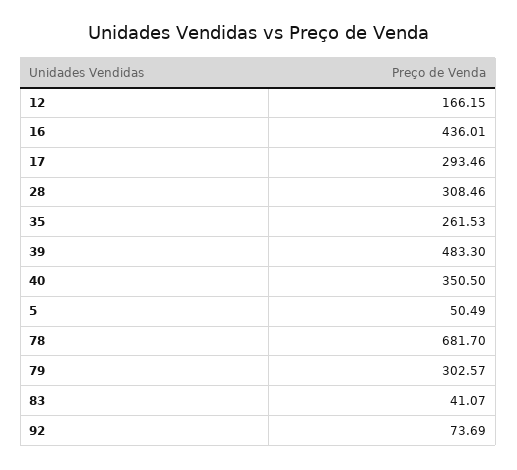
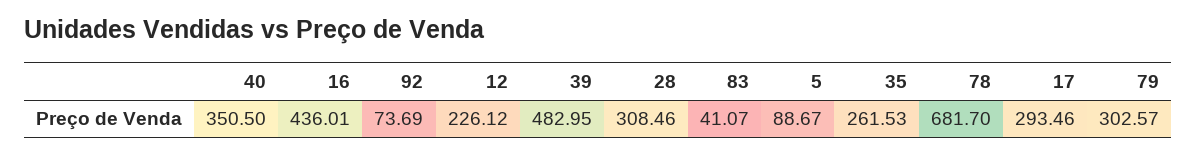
  {
-   "12": 166.15,
+   "12": 226.12,
    "16": 436.01,
    "17": 293.46,
    "28": 308.46,
    "35": 261.53,
-   "39": 483.3,
+   "39": 482.95,
    "40": 350.5,
-   "5": 50.49,
+   "5": 88.67,
    "78": 681.7,
    "79": 302.57,
    "83": 41.07,
    "92": 73.69
  }

